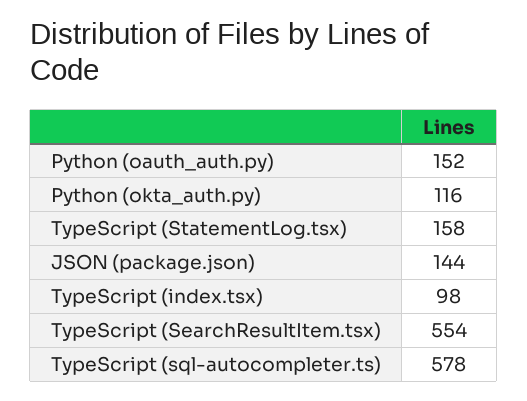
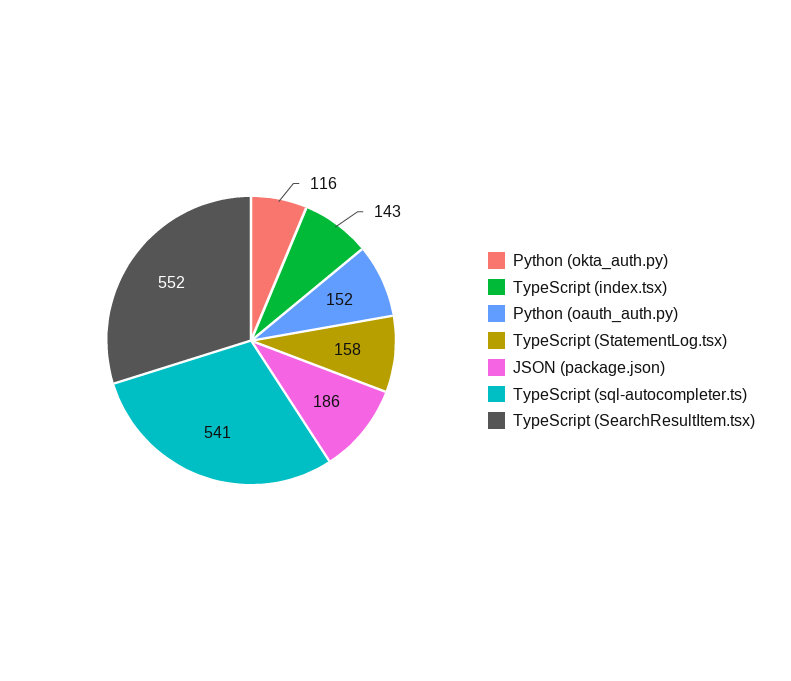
  {
    "Python (oauth_auth.py)": 152,
    "Python (okta_auth.py)": 116,
    "TypeScript (StatementLog.tsx)": 158,
-   "JSON (package.json)": 144,
+   "JSON (package.json)": 186,
-   "TypeScript (index.tsx)": 98,
+   "TypeScript (index.tsx)": 143,
-   "TypeScript (SearchResultItem.tsx)": 554,
+   "TypeScript (SearchResultItem.tsx)": 552,
-   "TypeScript (sql-autocompleter.ts)": 578
+   "TypeScript (sql-autocompleter.ts)": 541
  }

